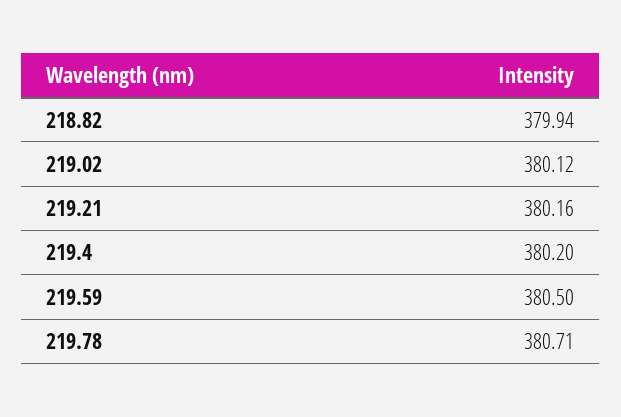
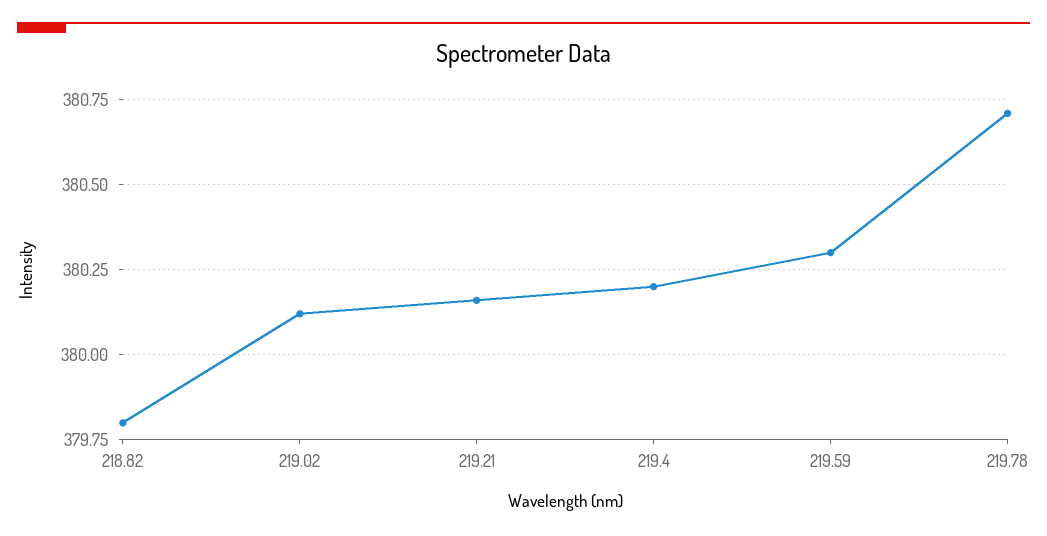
  {
-   "218.82": 379.94,
+   "218.82": 379.8,
    "219.02": 380.12,
    "219.21": 380.16,
    "219.4": 380.2,
-   "219.59": 380.5,
+   "219.59": 380.3,
    "219.78": 380.71
  }

